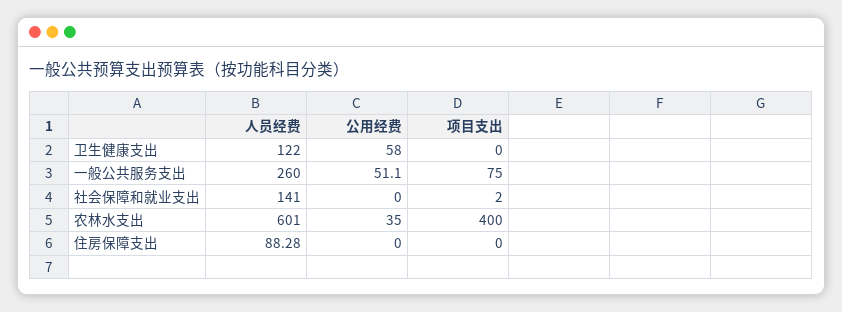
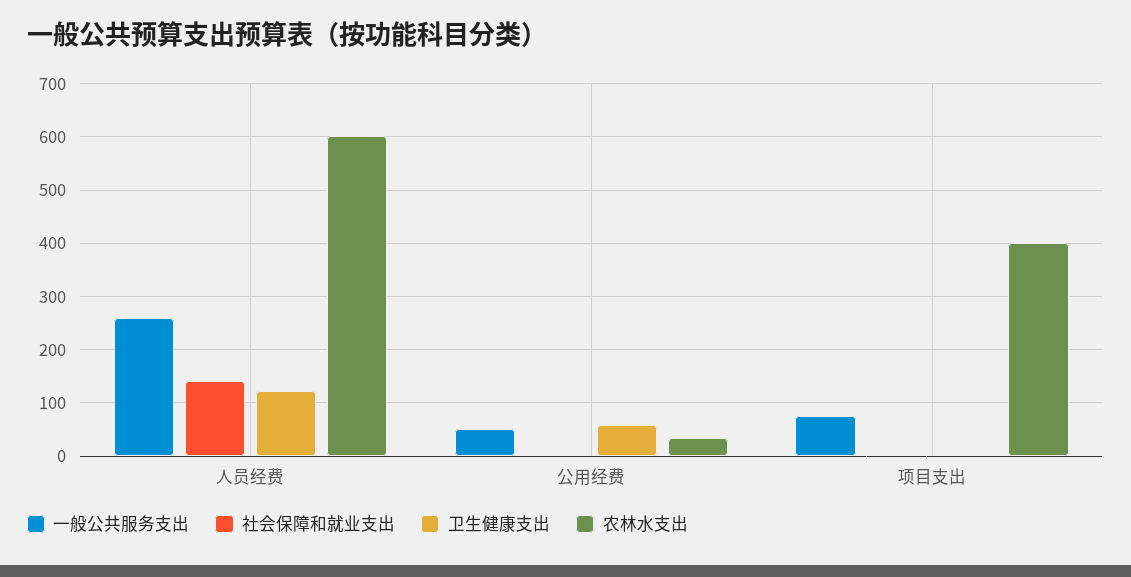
  {
    "卫生健康支出": {
      "人员经费": 122,
      "公用经费": 58,
      "项目支出": 0
    },
    "一般公共服务支出": {
      "人员经费": 260,
      "公用经费": 51.1,
      "项目支出": 75
    },
    "社会保障和就业支出": {
      "人员经费": 141,
      "公用经费": 0,
      "项目支出": 2
    },
    "农林水支出": {
      "人员经费": 601,
      "公用经费": 35,
      "项目支出": 400
-   },
+   }
-   "住房保障支出": {
-     "人员经费": 88.28,
-     "公用经费": 0,
-     "项目支出": 0
-   }
  }

